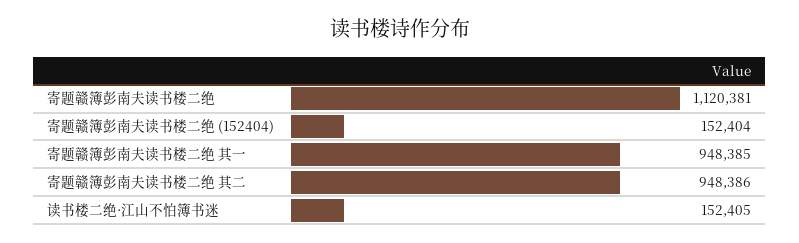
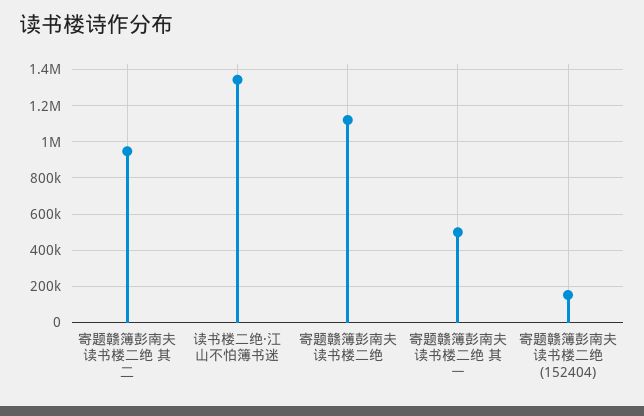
  {
    "寄题赣簿彭南夫读书楼二绝": 1120381,
    "寄题赣簿彭南夫读书楼二绝 (152404)": 152404,
-   "寄题赣簿彭南夫读书楼二绝 其一": 948385,
+   "寄题赣簿彭南夫读书楼二绝 其一": 500000,
    "寄题赣簿彭南夫读书楼二绝 其二": 948386,
-   "读书楼二绝·江山不怕簿书迷": 152405
+   "读书楼二绝·江山不怕簿书迷": 1350000
  }

